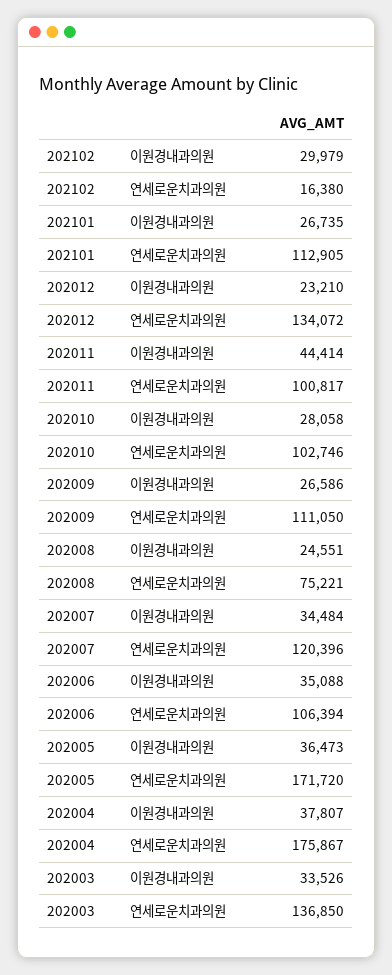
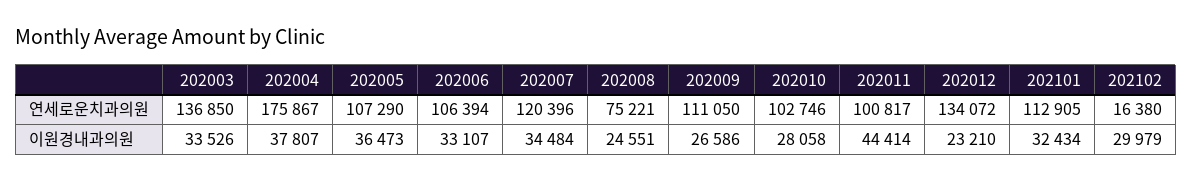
  {
    "202102": {
      "이원경내과의원": 29979,
      "연세로운치과의원": 16380
    },
    "202101": {
-     "이원경내과의원": 26735,
+     "이원경내과의원": 32434,
      "연세로운치과의원": 112905
    },
    "202012": {
      "이원경내과의원": 23210,
      "연세로운치과의원": 134072
    },
    "202011": {
      "이원경내과의원": 44414,
      "연세로운치과의원": 100817
    },
    "202010": {
      "이원경내과의원": 28058,
      "연세로운치과의원": 102746
    },
    "202009": {
      "이원경내과의원": 26586,
      "연세로운치과의원": 111050
    },
    "202008": {
      "이원경내과의원": 24551,
      "연세로운치과의원": 75221
    },
    "202007": {
      "이원경내과의원": 34484,
      "연세로운치과의원": 120396
    },
    "202006": {
-     "이원경내과의원": 35088,
+     "이원경내과의원": 33107,
      "연세로운치과의원": 106394
    },
    "202005": {
      "이원경내과의원": 36473,
-     "연세로운치과의원": 171720
+     "연세로운치과의원": 107290
    },
    "202004": {
      "이원경내과의원": 37807,
      "연세로운치과의원": 175867
    },
    "202003": {
      "이원경내과의원": 33526,
      "연세로운치과의원": 136850
    }
  }

